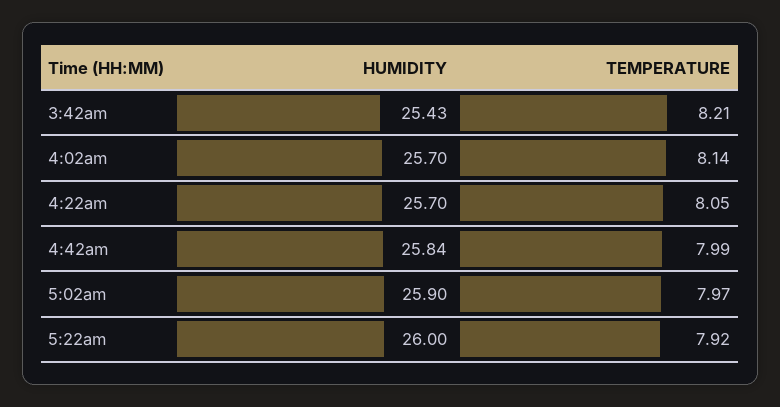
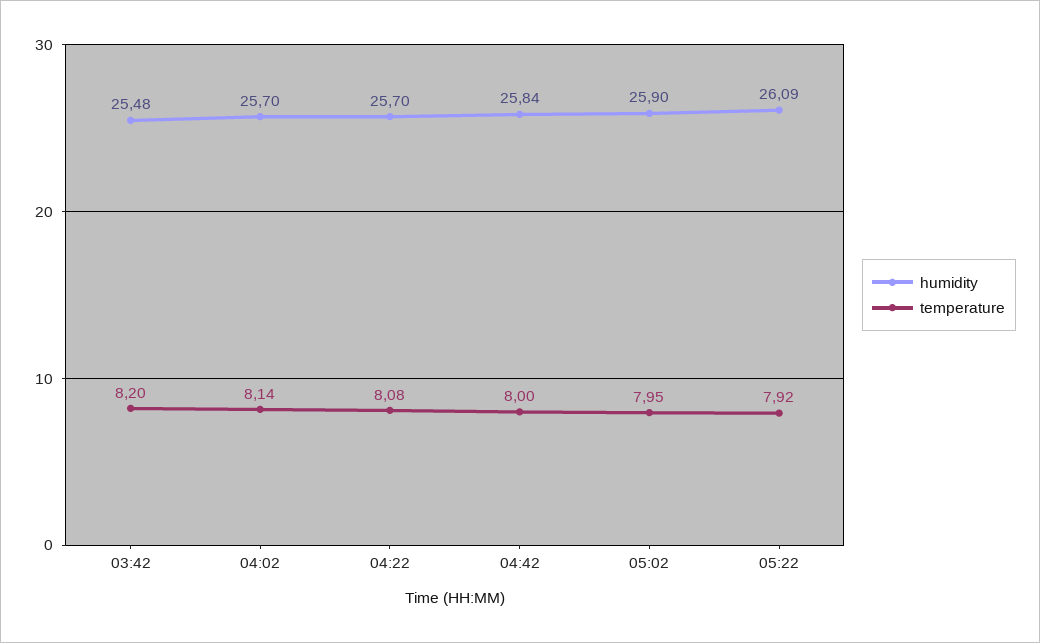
  {
    "HUMIDITY": {
-     "3:42am": 25.43,
+     "3:42am": 25.48,
      "4:02am": 25.7,
      "4:22am": 25.7,
      "4:42am": 25.84,
      "5:02am": 25.9,
-     "5:22am": 26
+     "5:22am": 26.09
    },
    "TEMPERATURE": {
-     "3:42am": 8.21,
+     "3:42am": 8.2,
      "4:02am": 8.14,
-     "4:22am": 8.05,
+     "4:22am": 8.08,
-     "4:42am": 7.99,
+     "4:42am": 8,
-     "5:02am": 7.97,
+     "5:02am": 7.95,
      "5:22am": 7.92
    }
  }

